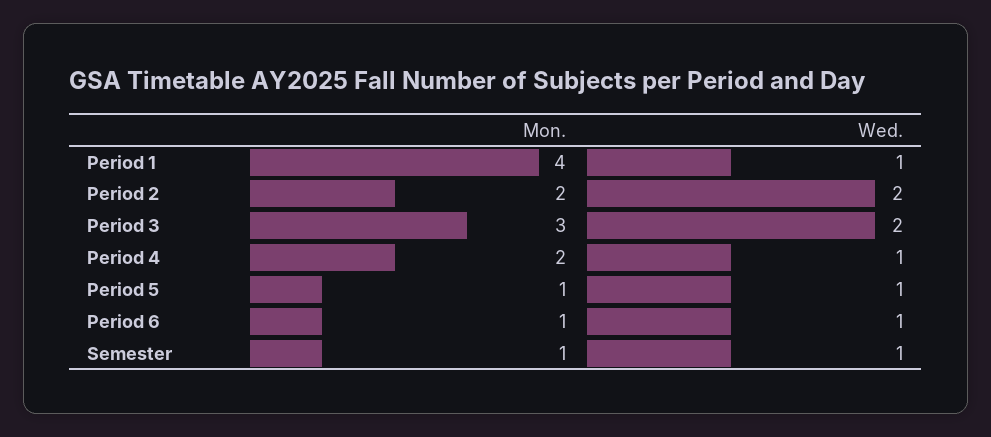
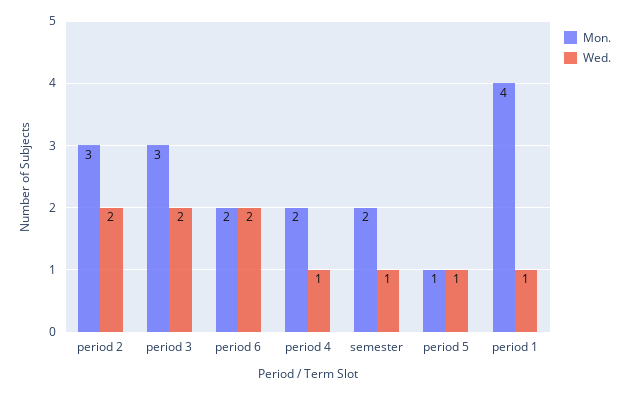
  {
    "Mon.": {
      "Period 1": 4,
-     "Period 2": 2,
+     "Period 2": 3,
      "Period 3": 3,
      "Period 4": 2,
      "Period 5": 1,
-     "Period 6": 1,
+     "Period 6": 2,
-     "Semester": 1
+     "Semester": 2
    },
    "Wed.": {
      "Period 1": 1,
      "Period 2": 2,
      "Period 3": 2,
      "Period 4": 1,
      "Period 5": 1,
-     "Period 6": 1,
+     "Period 6": 2,
      "Semester": 1
    }
  }

